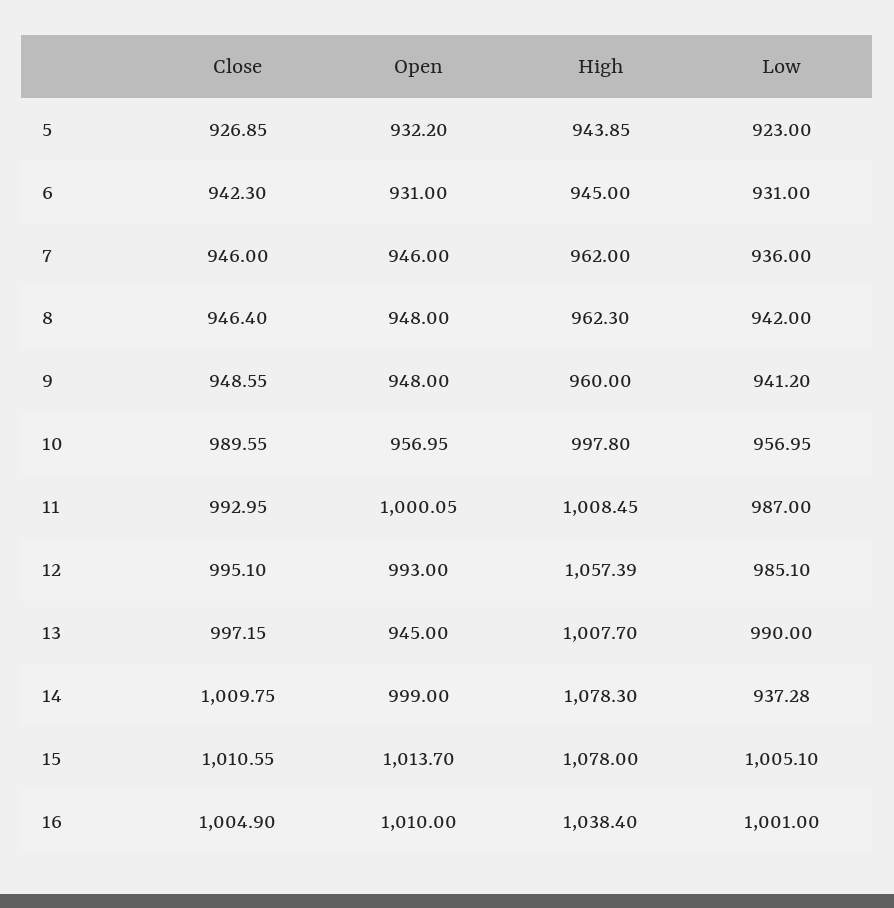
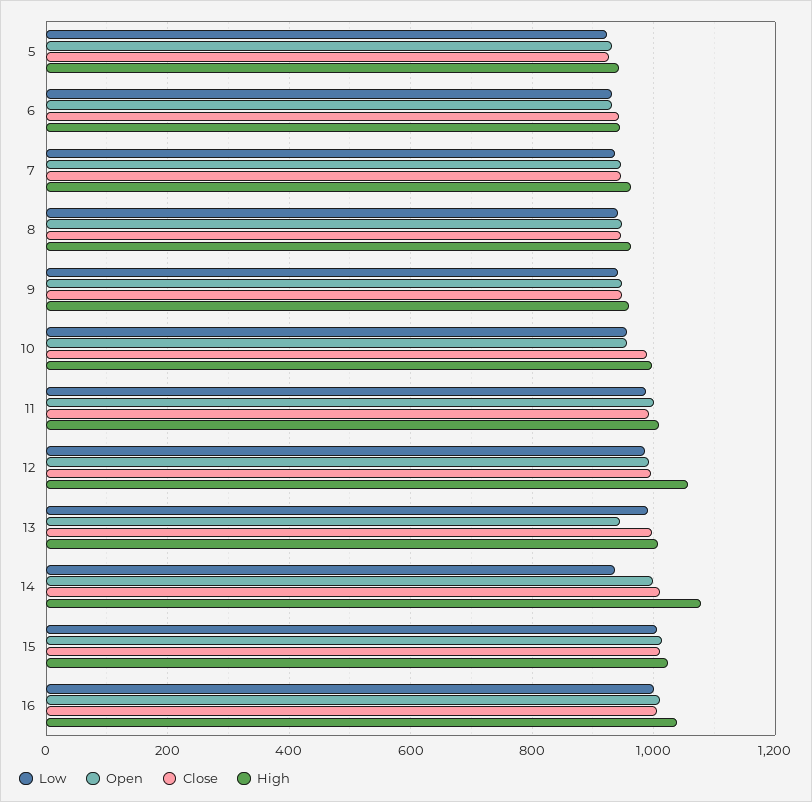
  {
    "Close": {
      "5": 926.85,
      "6": 942.3,
      "7": 946,
      "8": 946.4,
      "9": 948.55,
      "10": 989.55,
      "11": 992.95,
      "12": 995.1,
      "13": 997.15,
      "14": 1009.75,
      "15": 1010.55,
      "16": 1004.9
    },
    "Open": {
      "5": 932.2,
      "6": 931,
      "7": 946,
      "8": 948,
      "9": 948,
      "10": 956.95,
      "11": 1000.05,
      "12": 993,
      "13": 945,
      "14": 999,
      "15": 1013.7,
      "16": 1010
    },
    "High": {
      "5": 943.85,
      "6": 945,
      "7": 962,
      "8": 962.3,
      "9": 960,
      "10": 997.8,
      "11": 1008.45,
      "12": 1057.39,
      "13": 1007.7,
      "14": 1078.3,
-     "15": 1078,
+     "15": 1020,
      "16": 1038.4
    },
    "Low": {
      "5": 923,
      "6": 931,
      "7": 936,
      "8": 942,
      "9": 941.2,
      "10": 956.95,
      "11": 987,
      "12": 985.1,
      "13": 990,
      "14": 937.28,
      "15": 1005.1,
      "16": 1001
    }
  }

